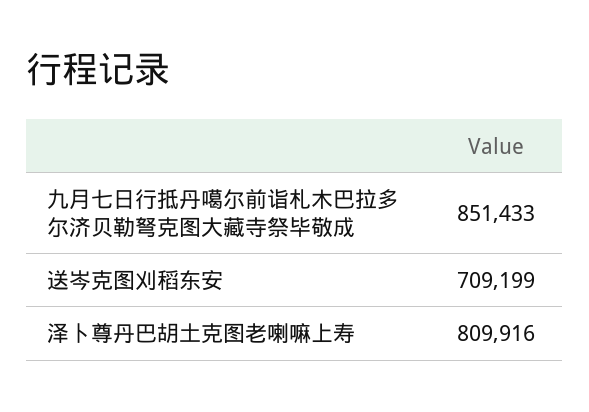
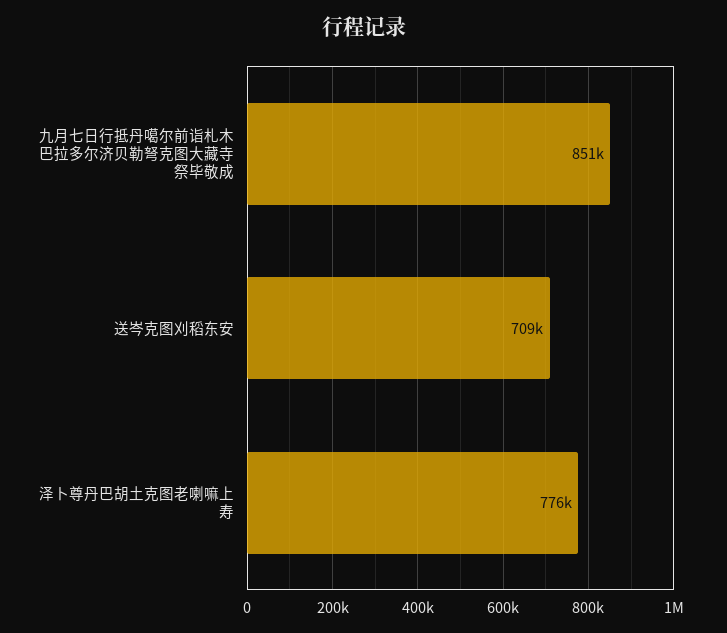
  {
    "九月七日行抵丹噶尔前诣札木巴拉多尔济贝勒弩克图大藏寺祭毕敬成": 851433,
    "送岑克图刈稻东安": 709199,
-   "泽卜尊丹巴胡土克图老喇嘛上寿": 809916
+   "泽卜尊丹巴胡土克图老喇嘛上寿": 776000
  }

